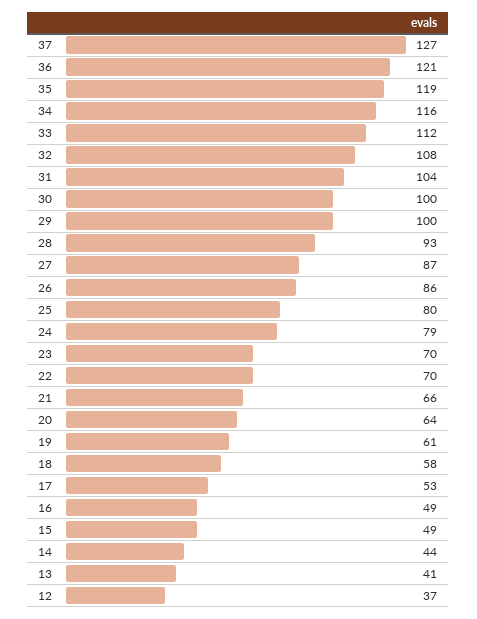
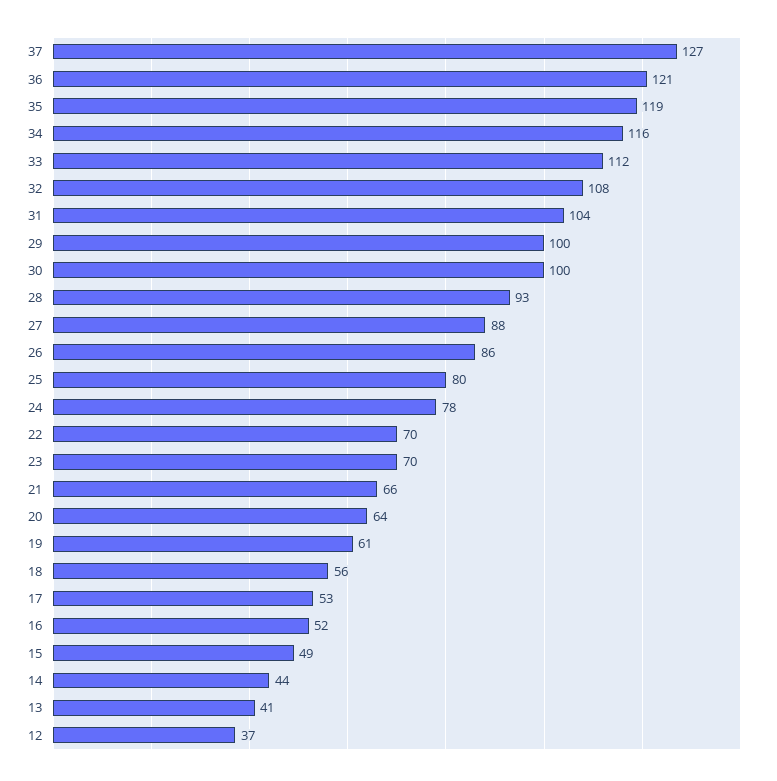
  {
    "37": 127,
    "36": 121,
    "35": 119,
    "34": 116,
    "33": 112,
    "32": 108,
    "31": 104,
    "30": 100,
    "29": 100,
    "28": 93,
-   "27": 87,
+   "27": 88,
    "26": 86,
    "25": 80,
-   "24": 79,
+   "24": 78,
    "23": 70,
    "22": 70,
    "21": 66,
    "20": 64,
    "19": 61,
-   "18": 58,
+   "18": 56,
    "17": 53,
-   "16": 49,
+   "16": 52,
    "15": 49,
    "14": 44,
    "13": 41,
    "12": 37
  }

